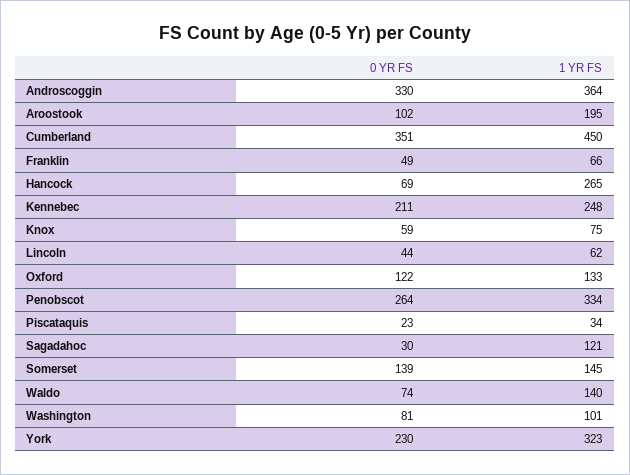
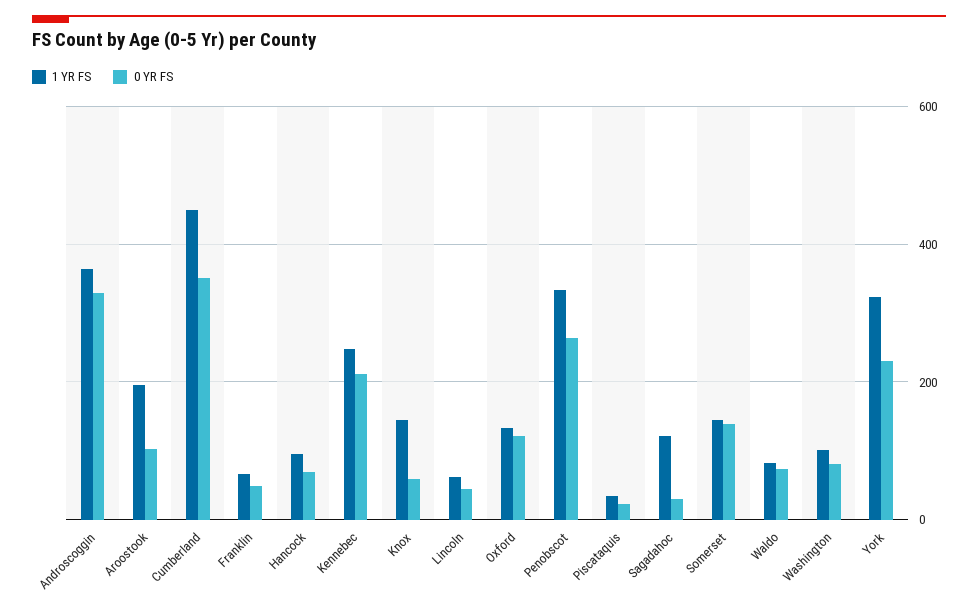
  {
    "0 YR FS": {
      "Androscoggin": 330,
      "Aroostook": 102,
      "Cumberland": 351,
      "Franklin": 49,
      "Hancock": 69,
      "Kennebec": 211,
      "Knox": 59,
      "Lincoln": 44,
      "Oxford": 122,
      "Penobscot": 264,
      "Piscataquis": 23,
      "Sagadahoc": 30,
      "Somerset": 139,
      "Waldo": 74,
      "Washington": 81,
      "York": 230
    },
    "1 YR FS": {
      "Androscoggin": 364,
      "Aroostook": 195,
      "Cumberland": 450,
      "Franklin": 66,
-     "Hancock": 265,
+     "Hancock": 100,
      "Kennebec": 248,
-     "Knox": 75,
+     "Knox": 140,
      "Lincoln": 62,
      "Oxford": 133,
      "Penobscot": 334,
      "Piscataquis": 34,
      "Sagadahoc": 121,
      "Somerset": 145,
-     "Waldo": 140,
+     "Waldo": 80,
      "Washington": 101,
      "York": 323
    }
  }

